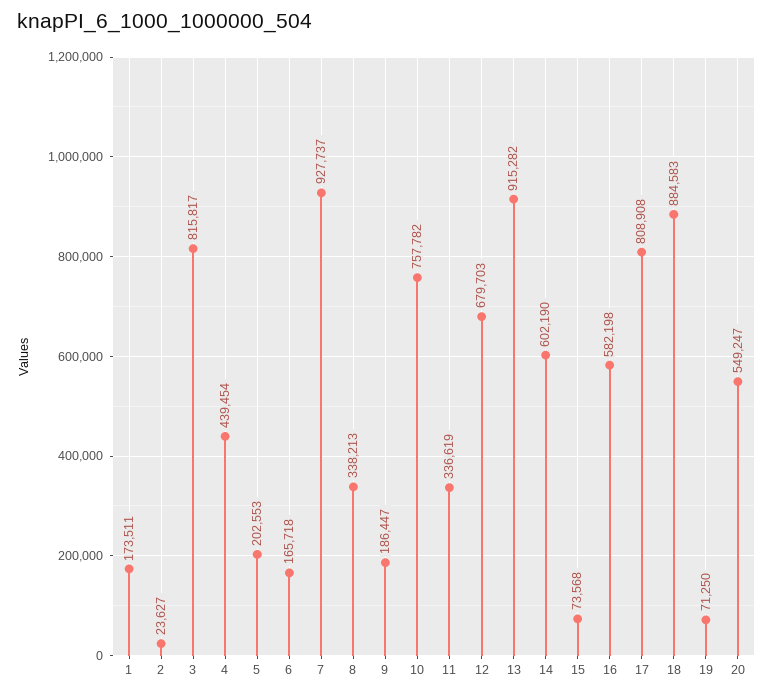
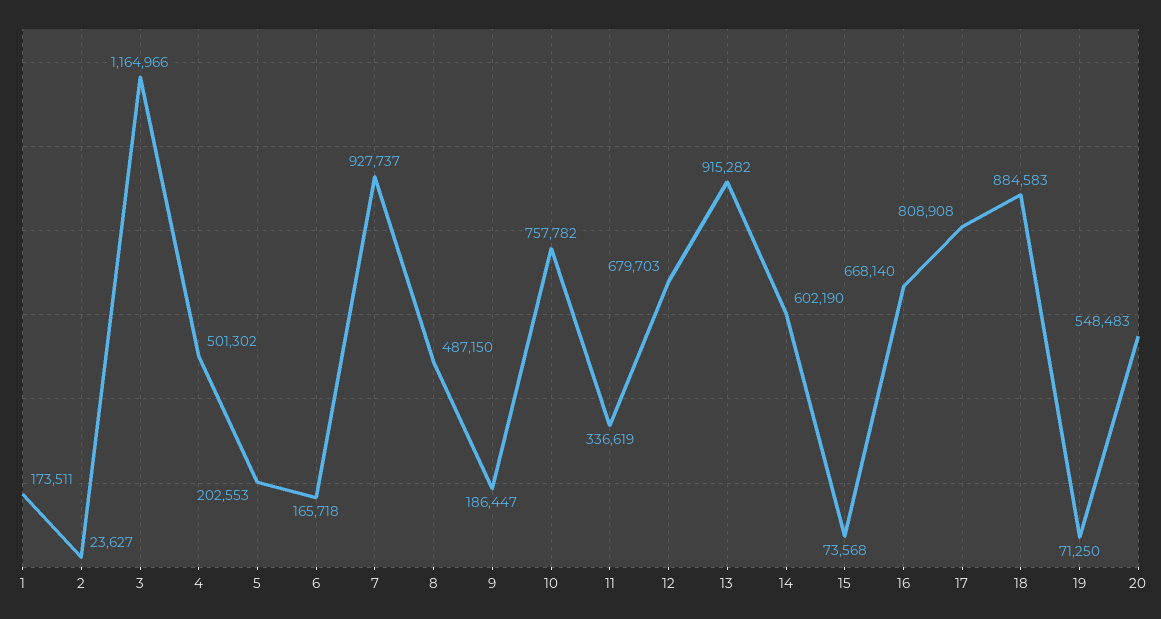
  {
    "1": 173511,
    "2": 23627,
-   "3": 815817,
+   "3": 1164966,
-   "4": 439454,
+   "4": 501302,
    "5": 202553,
    "6": 165718,
    "7": 927737,
-   "8": 338213,
+   "8": 487150,
    "9": 186447,
    "10": 757782,
    "11": 336619,
    "12": 679703,
    "13": 915282,
    "14": 602190,
    "15": 73568,
-   "16": 582198,
+   "16": 668140,
    "17": 808908,
    "18": 884583,
    "19": 71250,
-   "20": 549247
+   "20": 548483
  }

